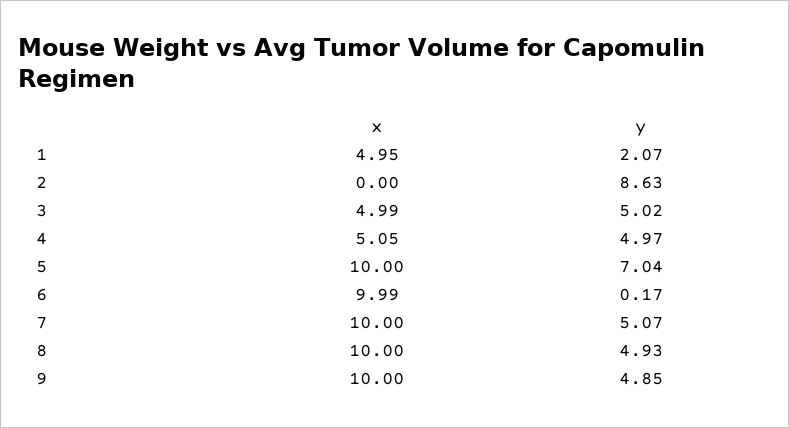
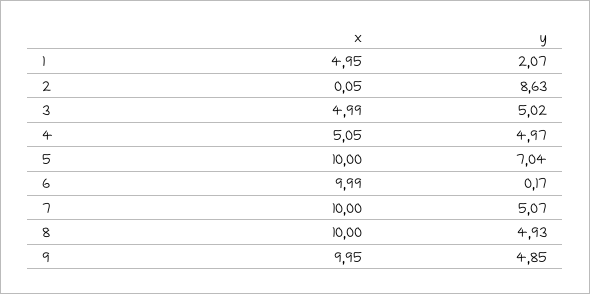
  {
    "x": {
      "1": 4.95,
-     "2": 0,
+     "2": 0.05,
      "3": 4.99,
      "4": 5.05,
      "5": 10,
      "6": 9.99,
      "7": 10,
      "8": 10,
-     "9": 10
+     "9": 9.95
    },
    "y": {
      "1": 2.07,
      "2": 8.63,
      "3": 5.02,
      "4": 4.97,
      "5": 7.04,
      "6": 0.17,
      "7": 5.07,
      "8": 4.93,
      "9": 4.85
    }
  }

